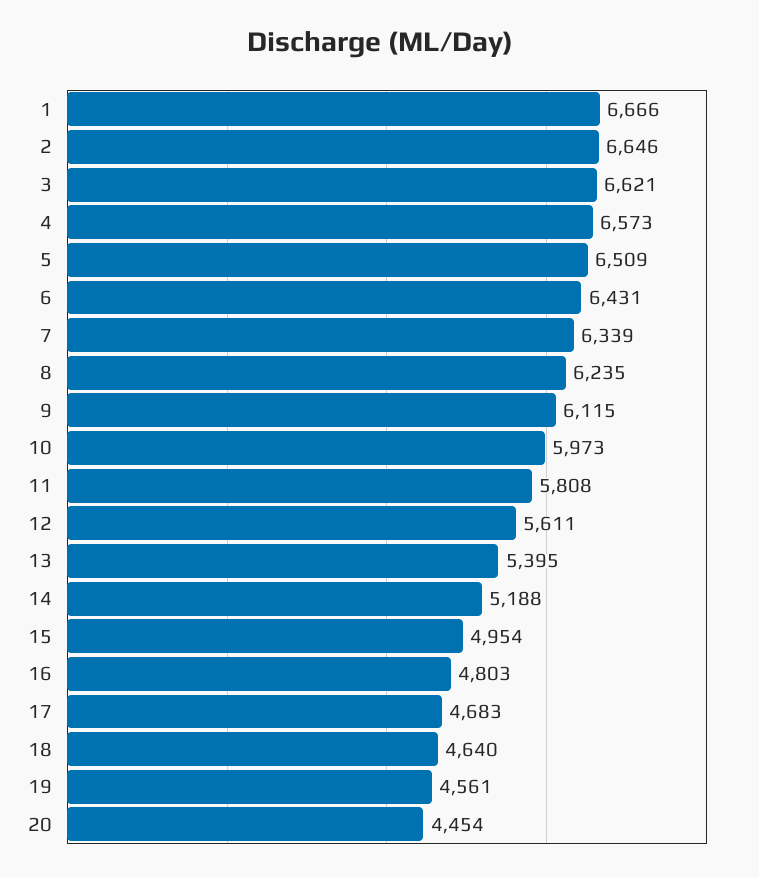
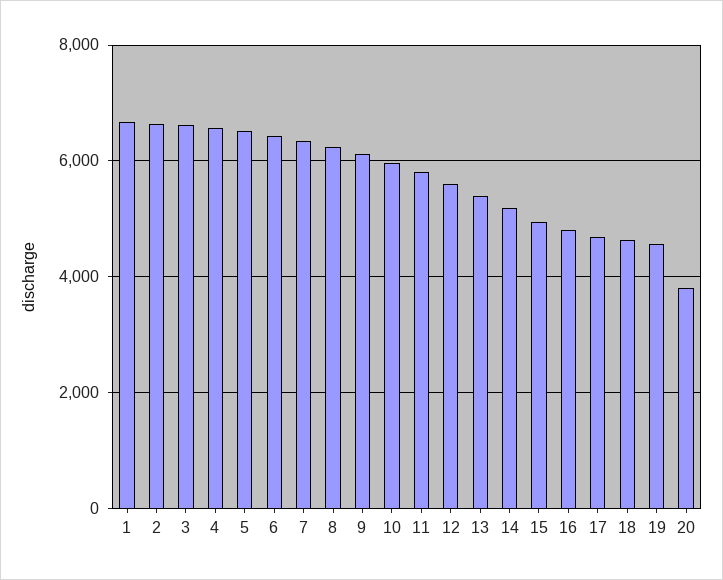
  {
    "1": 6666,
    "2": 6646,
    "3": 6621,
    "4": 6573,
    "5": 6509,
    "6": 6431,
    "7": 6339,
    "8": 6235,
    "9": 6115,
    "10": 5973,
    "11": 5808,
    "12": 5611,
    "13": 5395,
    "14": 5188,
    "15": 4954,
    "16": 4803,
    "17": 4683,
    "18": 4640,
    "19": 4561,
-   "20": 4454
+   "20": 3800
  }

